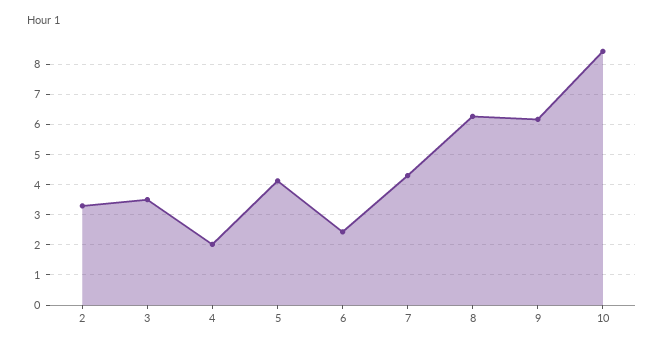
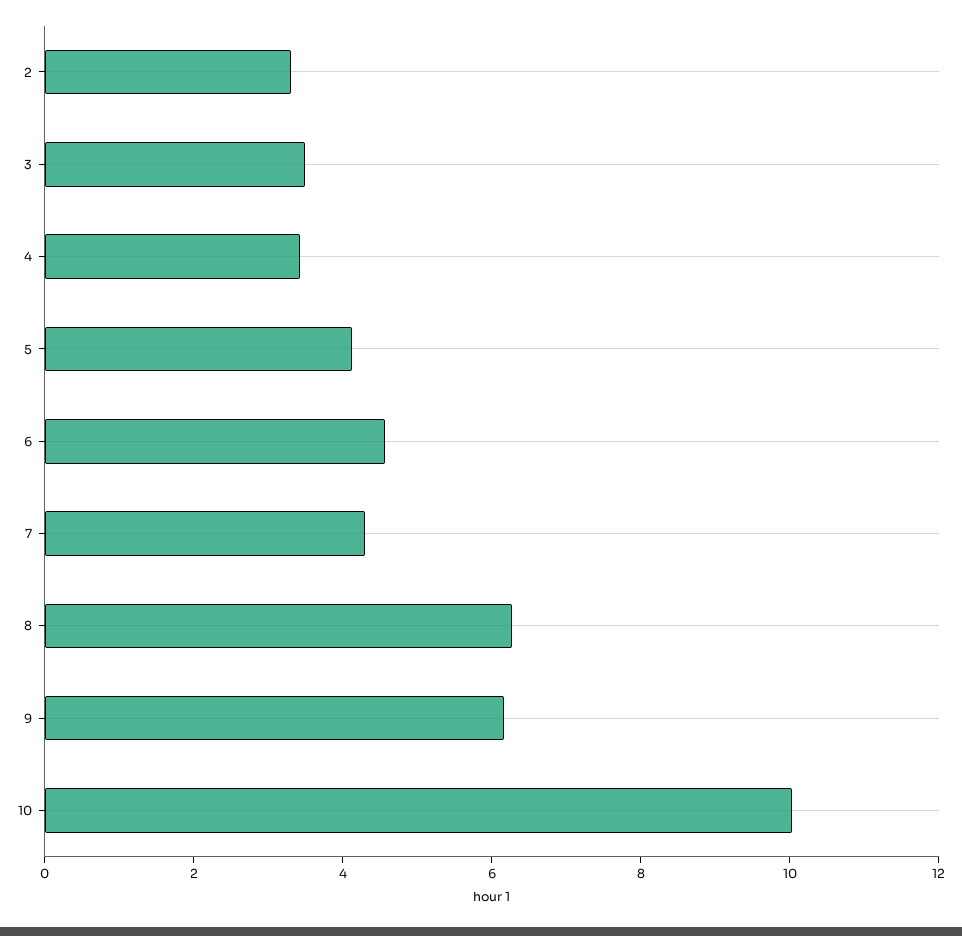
  {
    "2": 3.4,
    "3": 3.6,
-   "4": 2,
+   "4": 3.5,
    "5": 4.2,
-   "6": 2.4,
+   "6": 4.5,
    "7": 4.4,
    "8": 6.2,
    "9": 6.2,
-   "10": 8.4
+   "10": 10
  }

